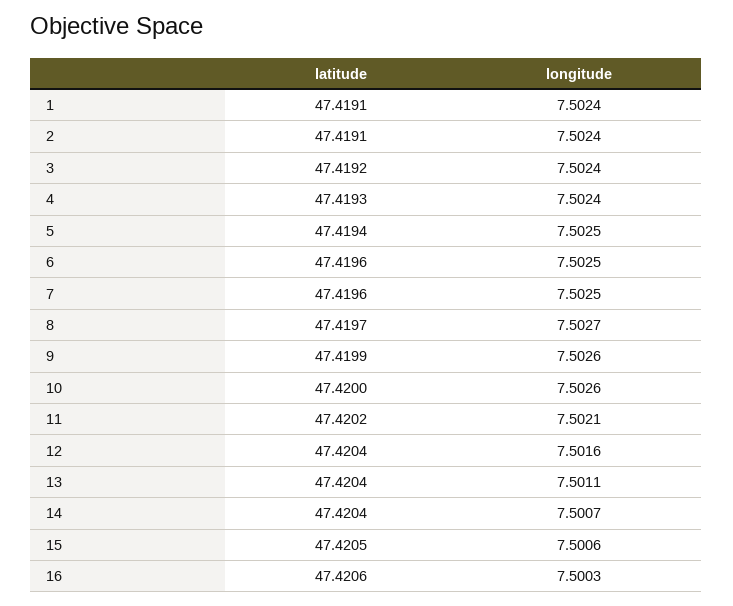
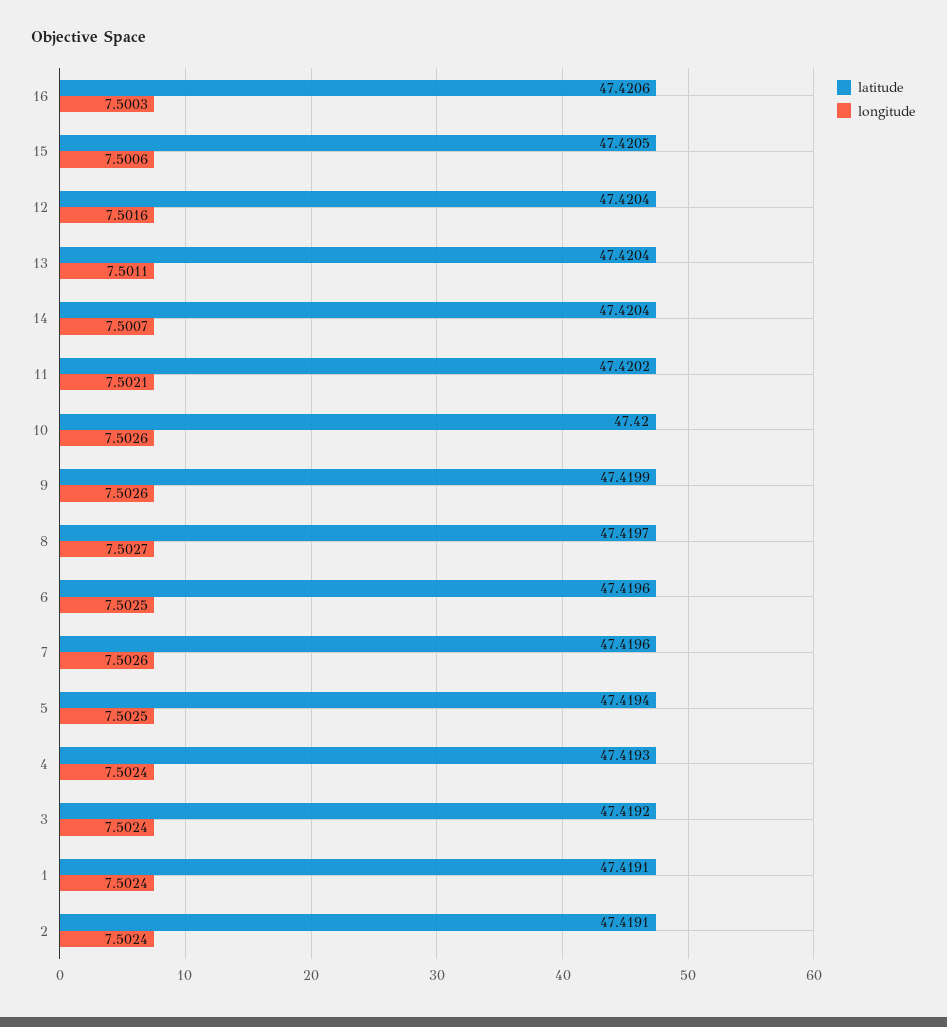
  {
    "latitude": {
      "1": 47.4191,
      "2": 47.4191,
      "3": 47.4192,
      "4": 47.4193,
      "5": 47.4194,
      "6": 47.4196,
      "7": 47.4196,
      "8": 47.4197,
      "9": 47.4199,
      "10": 47.42,
      "11": 47.4202,
      "12": 47.4204,
      "13": 47.4204,
      "14": 47.4204,
      "15": 47.4205,
      "16": 47.4206
    },
    "longitude": {
      "1": 7.5024,
      "2": 7.5024,
      "3": 7.5024,
      "4": 7.5024,
      "5": 7.5025,
      "6": 7.5025,
-     "7": 7.5025,
+     "7": 7.5026,
      "8": 7.5027,
      "9": 7.5026,
      "10": 7.5026,
      "11": 7.5021,
      "12": 7.5016,
      "13": 7.5011,
      "14": 7.5007,
      "15": 7.5006,
      "16": 7.5003
    }
  }

